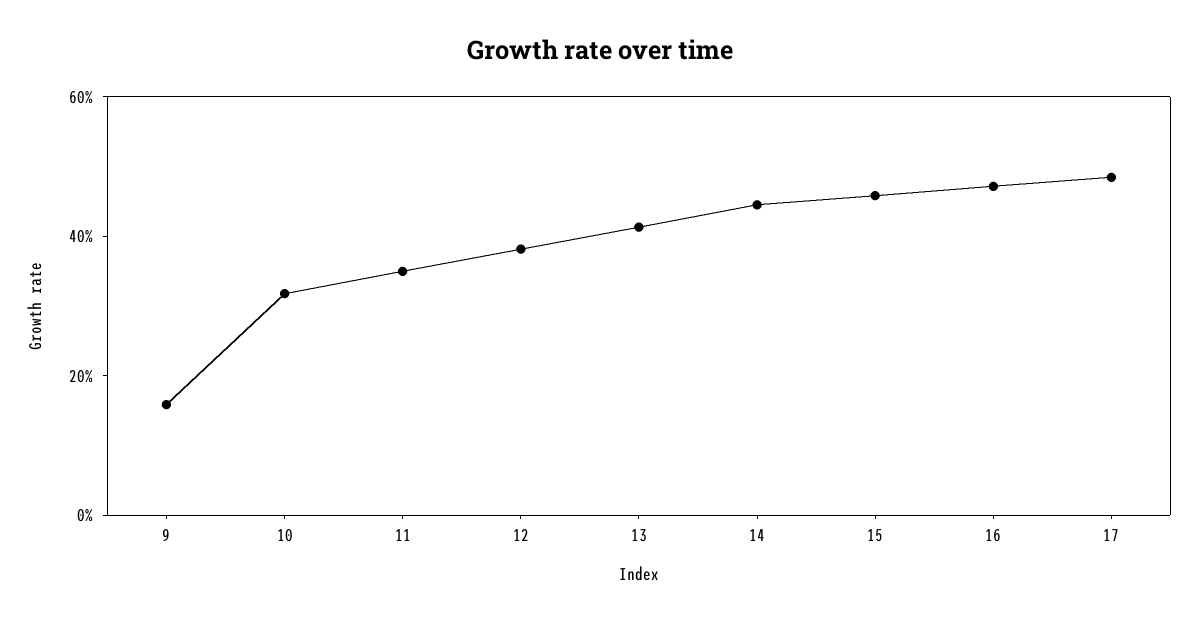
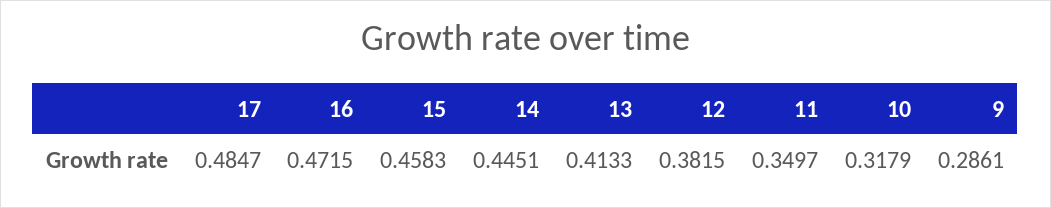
  {
-   "9": 0.15,
+   "9": 0.2861,
    "10": 0.3179,
    "11": 0.3497,
    "12": 0.3815,
    "13": 0.4133,
    "14": 0.4451,
    "15": 0.4583,
    "16": 0.4715,
    "17": 0.4847
  }

